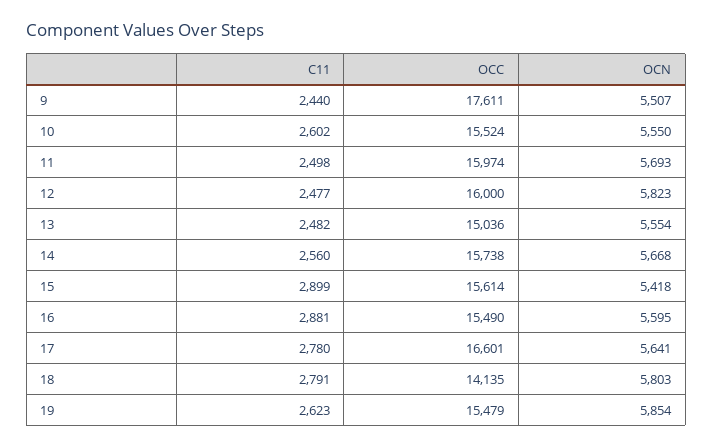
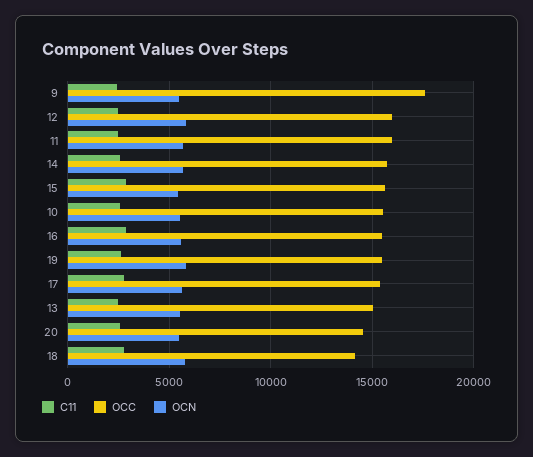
  {
    "C11": {
      "9": 2440,
      "10": 2602,
      "11": 2498,
      "12": 2477,
      "13": 2482,
      "14": 2560,
      "15": 2899,
      "16": 2881,
      "17": 2780,
      "18": 2791,
-     "19": 2623
+     "19": 2623,
+     "20": 2500
    },
    "OCC": {
      "9": 17611,
      "10": 15524,
      "11": 15974,
      "12": 16000,
      "13": 15036,
      "14": 15738,
      "15": 15614,
      "16": 15490,
-     "17": 16601,
+     "17": 15500,
      "18": 14135,
-     "19": 15479
+     "19": 15479,
+     "20": 14500
    },
    "OCN": {
      "9": 5507,
      "10": 5550,
      "11": 5693,
      "12": 5823,
      "13": 5554,
      "14": 5668,
      "15": 5418,
      "16": 5595,
      "17": 5641,
      "18": 5803,
-     "19": 5854
+     "19": 5854,
+     "20": 5500
    }
  }

